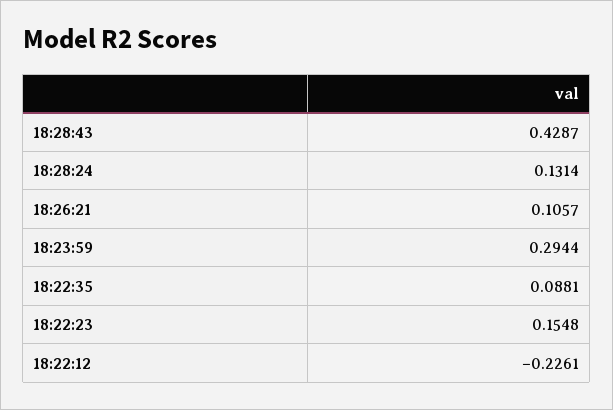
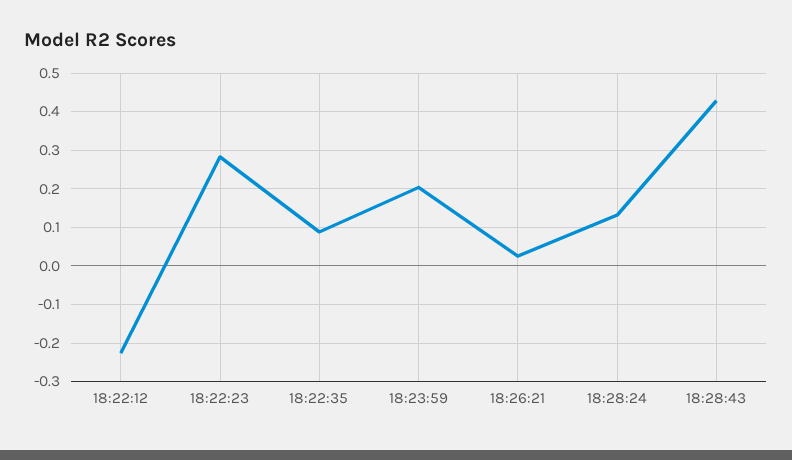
  {
    "18:28:43": 0.4287,
    "18:28:24": 0.1314,
-   "18:26:21": 0.1057,
+   "18:26:21": 0.02,
-   "18:23:59": 0.2944,
+   "18:23:59": 0.2,
    "18:22:35": 0.0881,
-   "18:22:23": 0.1548,
+   "18:22:23": 0.28,
    "18:22:12": -0.2261
  }

